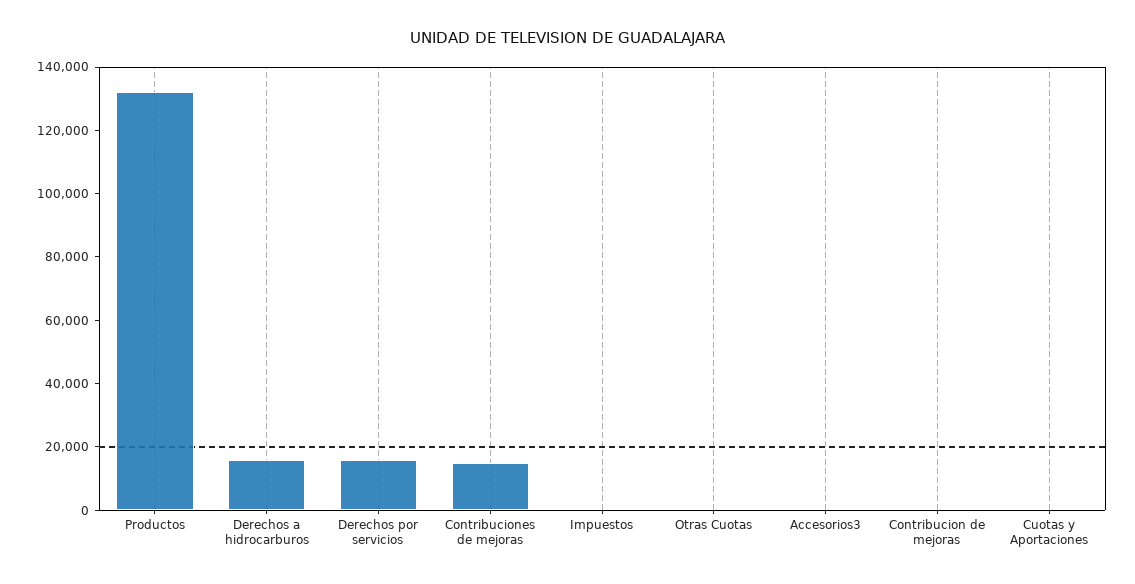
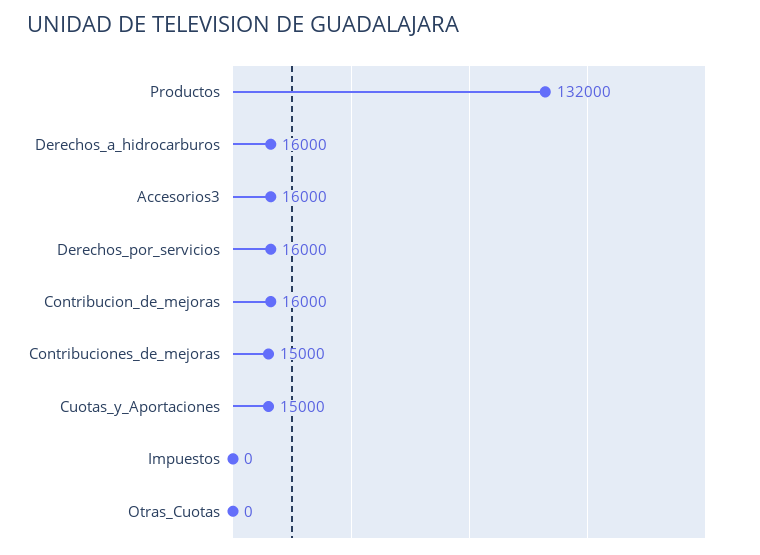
  {
    "Productos": 132000,
    "Derechos a hidrocarburos": 16000,
    "Derechos por servicios": 16000,
    "Contribuciones de mejoras": 15000,
    "Impuestos": 0,
    "Otras Cuotas": 0,
-   "Accesorios3": 0,
+   "Accesorios3": 16000,
-   "Contribucion de mejoras": 0,
+   "Contribucion de mejoras": 16000,
-   "Cuotas y Aportaciones": 0
+   "Cuotas y Aportaciones": 15000
  }

